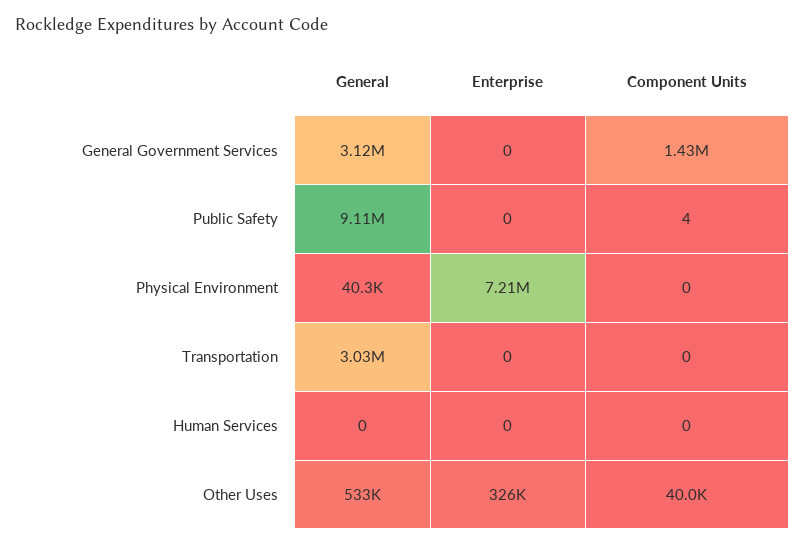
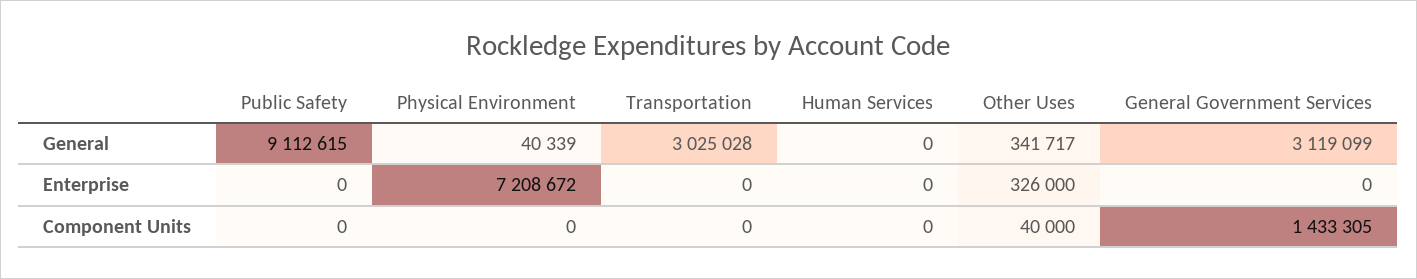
  {
    "General": {
      "General Government Services": 3119099,
      "Public Safety": 9112615,
      "Physical Environment": 40339,
      "Transportation": 3025028,
      "Human Services": 0,
-     "Other Uses": 533000
+     "Other Uses": 341717
    },
    "Enterprise": {
      "General Government Services": 0,
      "Public Safety": 0,
      "Physical Environment": 7208672,
      "Transportation": 0,
      "Human Services": 0,
      "Other Uses": 326000
    },
    "Component Units": {
      "General Government Services": 1433305,
-     "Public Safety": 4,
+     "Public Safety": 0,
      "Physical Environment": 0,
      "Transportation": 0,
      "Human Services": 0,
      "Other Uses": 40000
    }
  }

